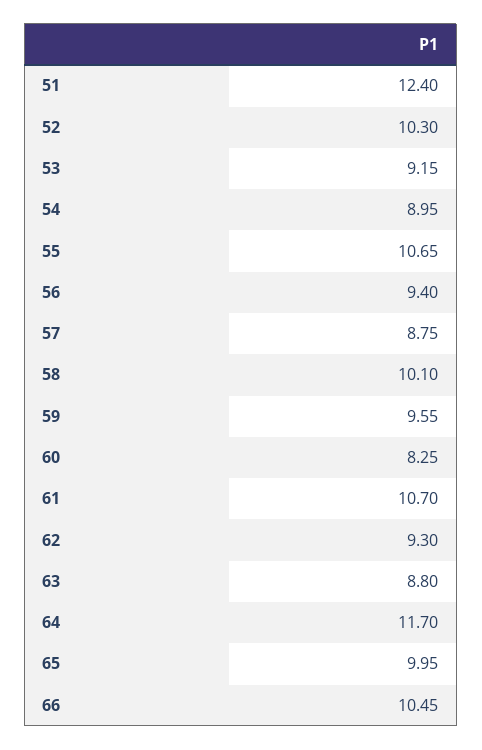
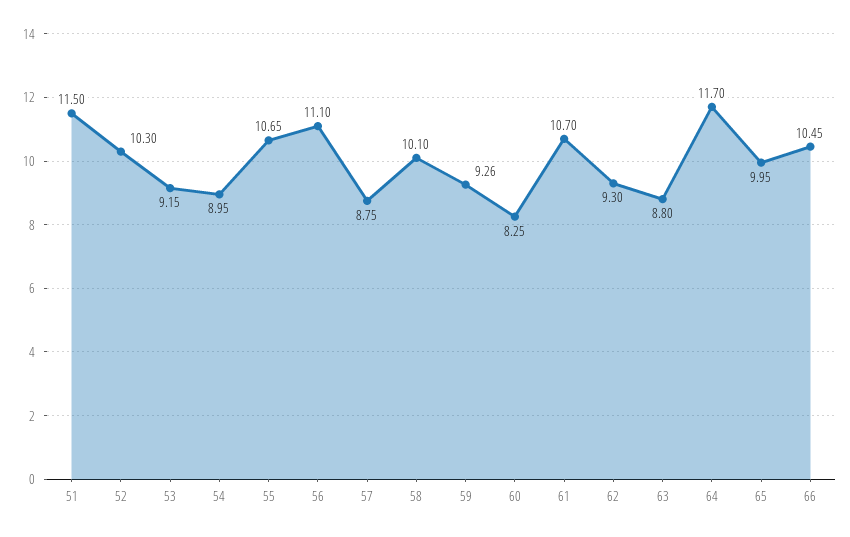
  {
-   "51": 12.4,
+   "51": 11.5,
    "52": 10.3,
    "53": 9.15,
    "54": 8.95,
    "55": 10.65,
-   "56": 9.4,
+   "56": 11.1,
    "57": 8.75,
    "58": 10.1,
-   "59": 9.55,
+   "59": 9.26,
    "60": 8.25,
    "61": 10.7,
    "62": 9.3,
    "63": 8.8,
    "64": 11.7,
    "65": 9.95,
    "66": 10.45
  }

